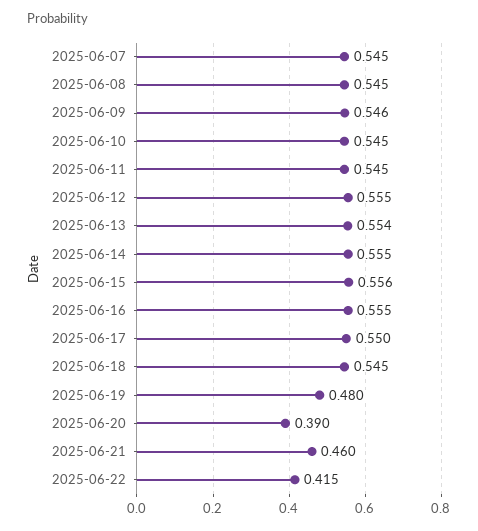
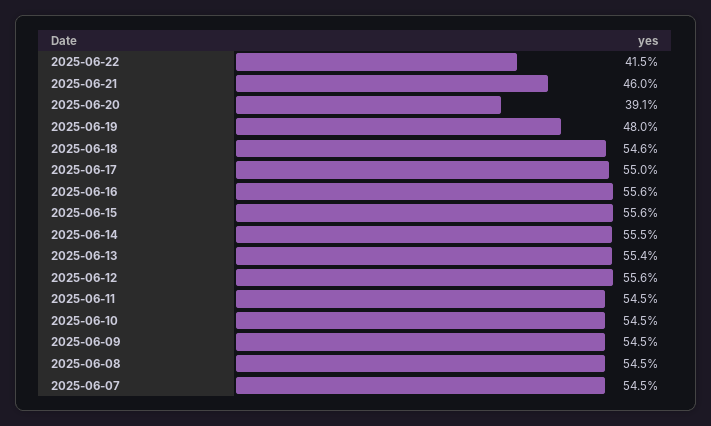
  {
    "2025-06-07": 0.545,
    "2025-06-08": 0.545,
-   "2025-06-09": 0.546,
+   "2025-06-09": 0.545,
    "2025-06-10": 0.545,
    "2025-06-11": 0.545,
-   "2025-06-12": 0.555,
+   "2025-06-12": 0.556,
    "2025-06-13": 0.554,
    "2025-06-14": 0.555,
    "2025-06-15": 0.556,
-   "2025-06-16": 0.555,
+   "2025-06-16": 0.556,
    "2025-06-17": 0.55,
-   "2025-06-18": 0.545,
+   "2025-06-18": 0.546,
    "2025-06-19": 0.48,
-   "2025-06-20": 0.39,
+   "2025-06-20": 0.391,
    "2025-06-21": 0.46,
    "2025-06-22": 0.415
  }

